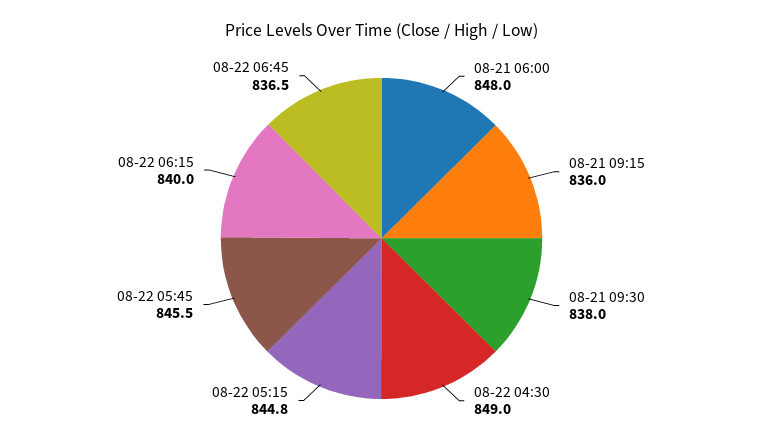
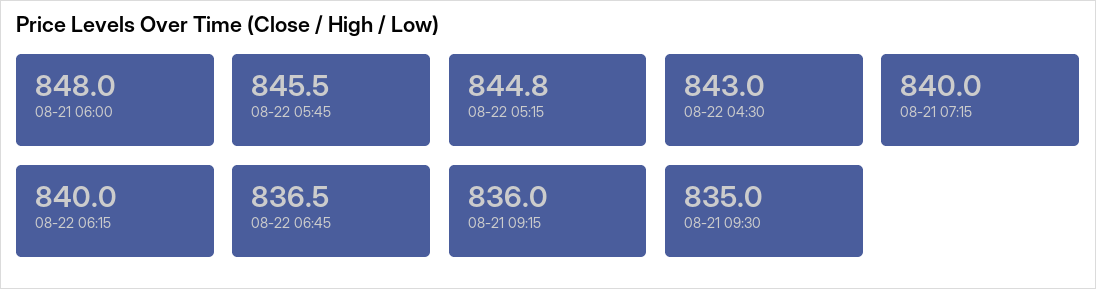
  {
    "08-21 06:00": 848,
    "08-21 09:15": 836,
-   "08-21 09:30": 838,
+   "08-21 09:30": 835,
-   "08-22 04:30": 849,
+   "08-22 04:30": 843,
    "08-22 05:15": 844.8,
    "08-22 05:45": 845.5,
    "08-22 06:15": 840,
-   "08-22 06:45": 836.5
+   "08-22 06:45": 836.5,
+   "08-21 07:15": 840
  }

